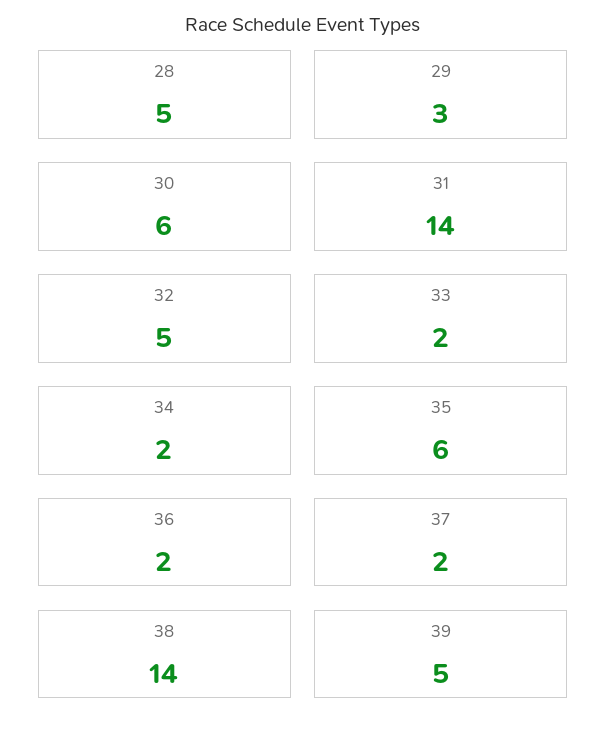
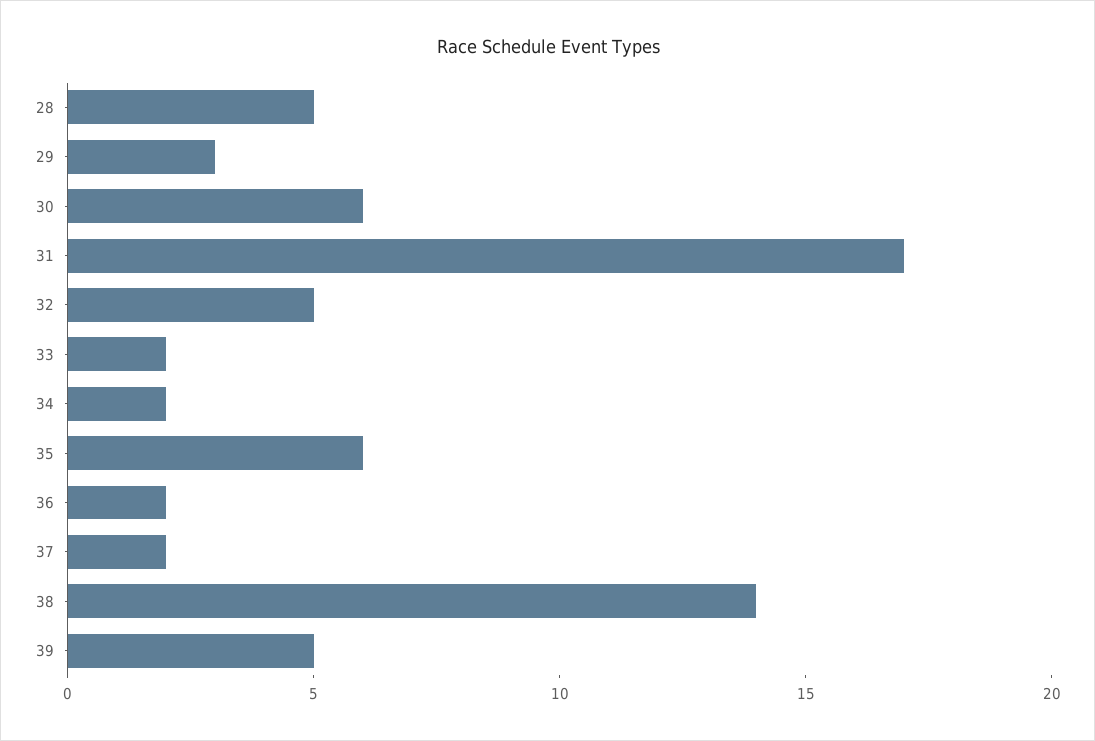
  {
    "28": 5,
    "29": 3,
    "30": 6,
-   "31": 14,
+   "31": 17,
    "32": 5,
    "33": 2,
    "34": 2,
    "35": 6,
    "36": 2,
    "37": 2,
    "38": 14,
    "39": 5
  }

